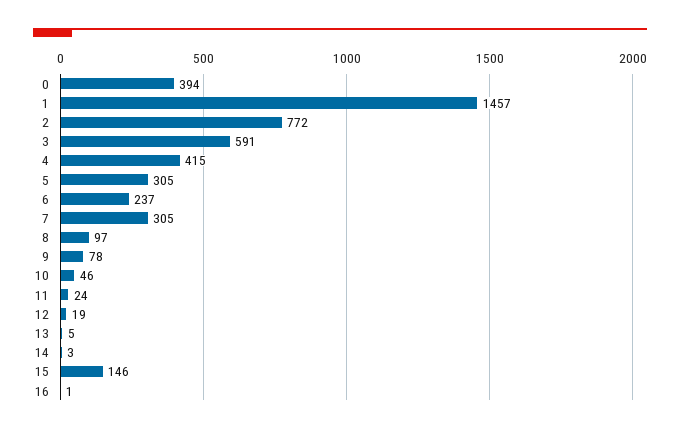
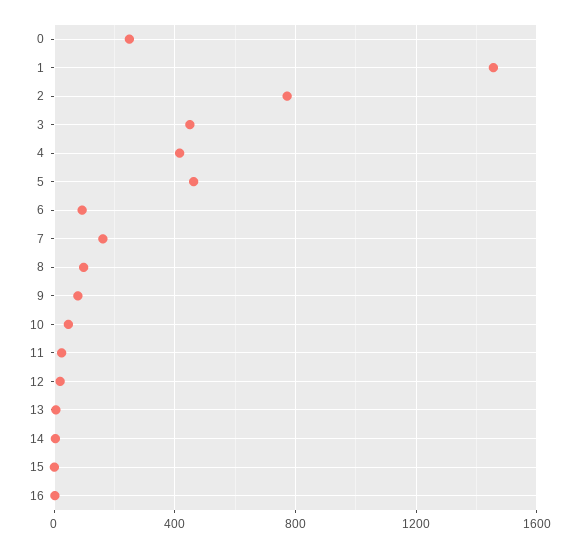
  {
-   "0": 394,
+   "0": 250,
    "1": 1457,
    "2": 772,
-   "3": 591,
+   "3": 450,
    "4": 415,
-   "5": 305,
+   "5": 450,
-   "6": 237,
+   "6": 100,
-   "7": 305,
+   "7": 150,
    "8": 97,
    "9": 78,
    "10": 46,
    "11": 24,
    "12": 19,
    "13": 5,
    "14": 3,
-   "15": 146,
+   "15": 0,
    "16": 1
  }

